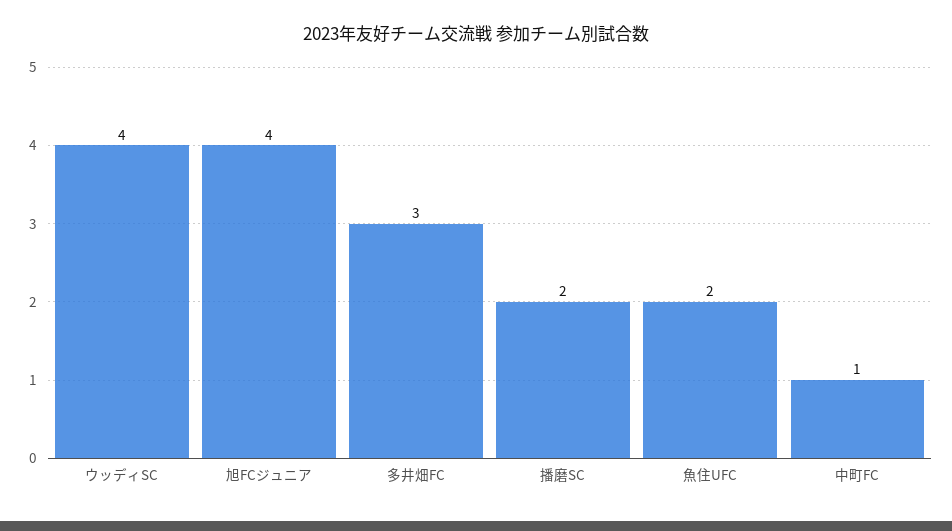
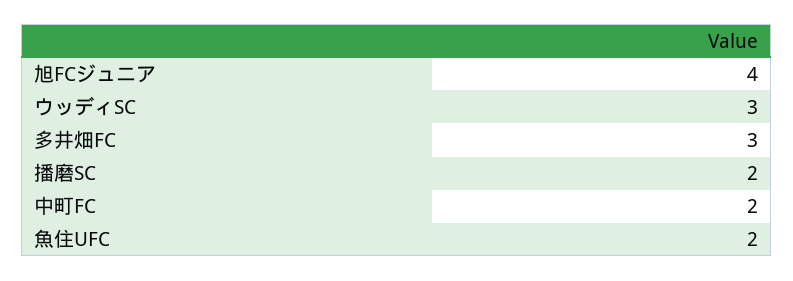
  {
-   "ウッディSC": 4,
+   "ウッディSC": 3,
    "旭FCジュニア": 4,
    "多井畑FC": 3,
    "播磨SC": 2,
    "魚住UFC": 2,
-   "中町FC": 1
+   "中町FC": 2
  }

